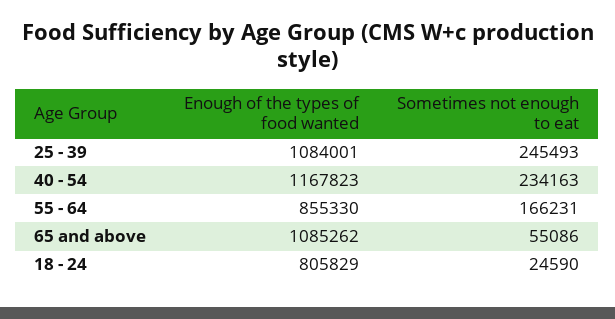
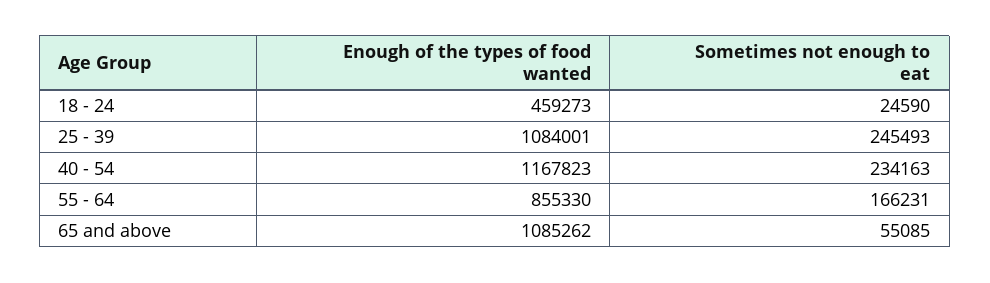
  {
    "Enough of the types of food wanted": {
      "25 - 39": 1084001,
      "40 - 54": 1167823,
      "55 - 64": 855330,
      "65 and above": 1085262,
-     "18 - 24": 805829
+     "18 - 24": 459273
    },
    "Sometimes not enough to eat": {
      "25 - 39": 245493,
      "40 - 54": 234163,
      "55 - 64": 166231,
-     "65 and above": 55086,
+     "65 and above": 55085,
      "18 - 24": 24590
    }
  }

